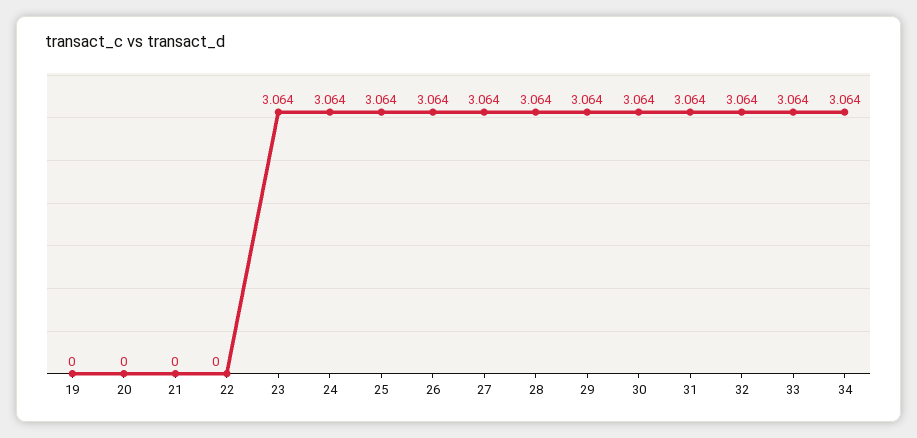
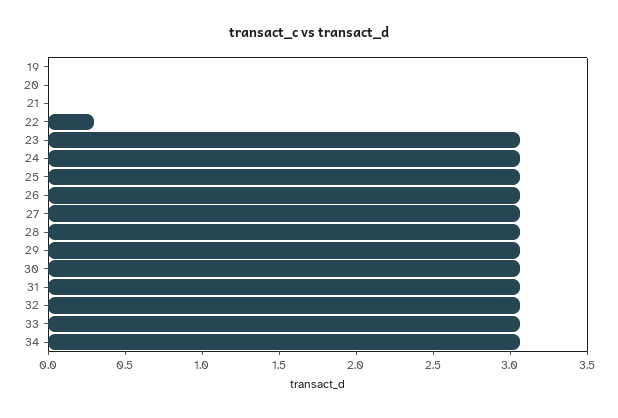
  {
    "19": 0,
    "20": 0,
    "21": 0,
-   "22": 0,
+   "22": 0.3,
    "23": 3.064,
    "24": 3.064,
    "25": 3.064,
    "26": 3.064,
    "27": 3.064,
    "28": 3.064,
    "29": 3.064,
    "30": 3.064,
    "31": 3.064,
    "32": 3.064,
    "33": 3.064,
    "34": 3.064
  }

